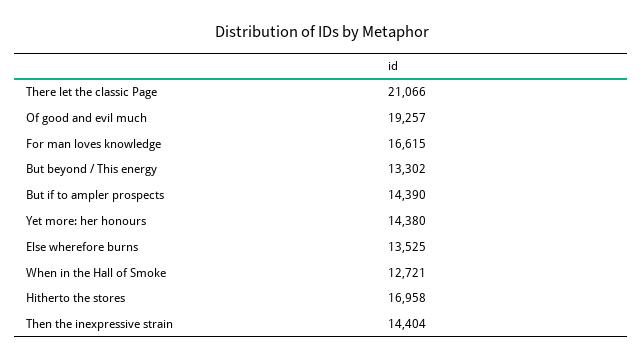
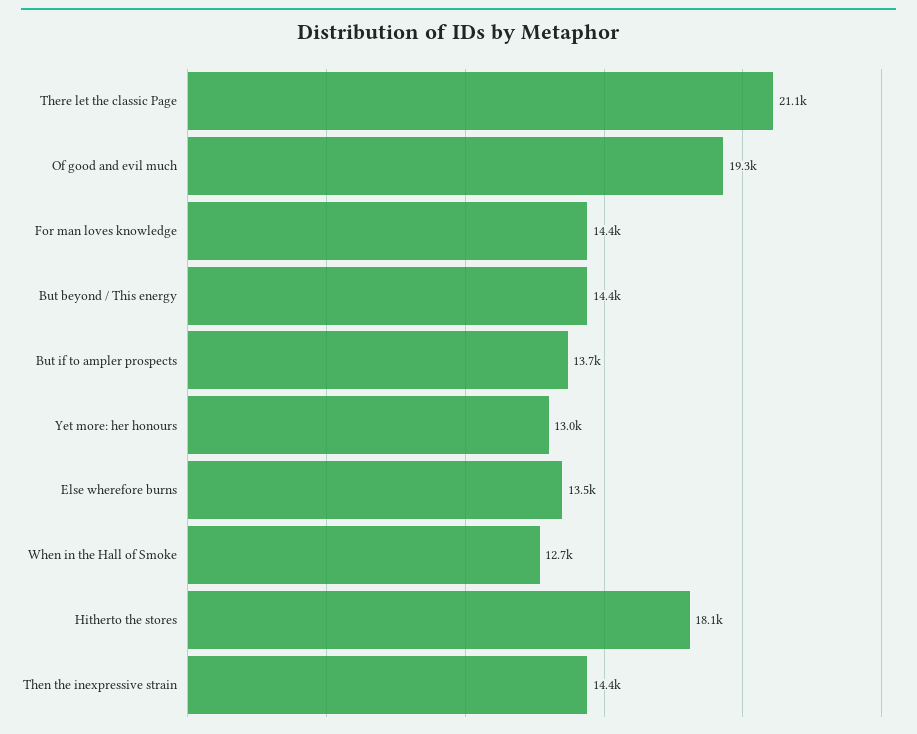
  {
    "There let the classic Page": 21066,
    "Of good and evil much": 19257,
-   "For man loves knowledge": 16615,
+   "For man loves knowledge": 14400,
-   "But beyond / This energy": 13302,
+   "But beyond / This energy": 14400,
-   "But if to ampler prospects": 14390,
+   "But if to ampler prospects": 13700,
-   "Yet more: her honours": 14380,
+   "Yet more: her honours": 13000,
    "Else wherefore burns": 13525,
    "When in the Hall of Smoke": 12721,
-   "Hitherto the stores": 16958,
+   "Hitherto the stores": 18100,
    "Then the inexpressive strain": 14404
  }

